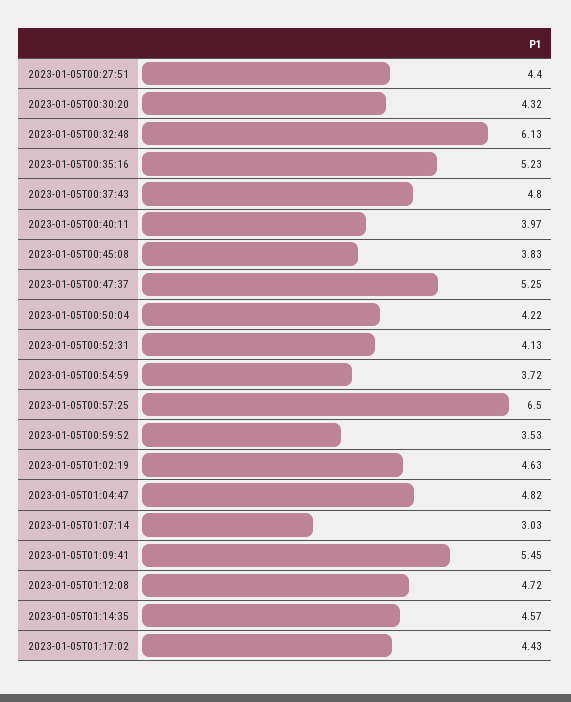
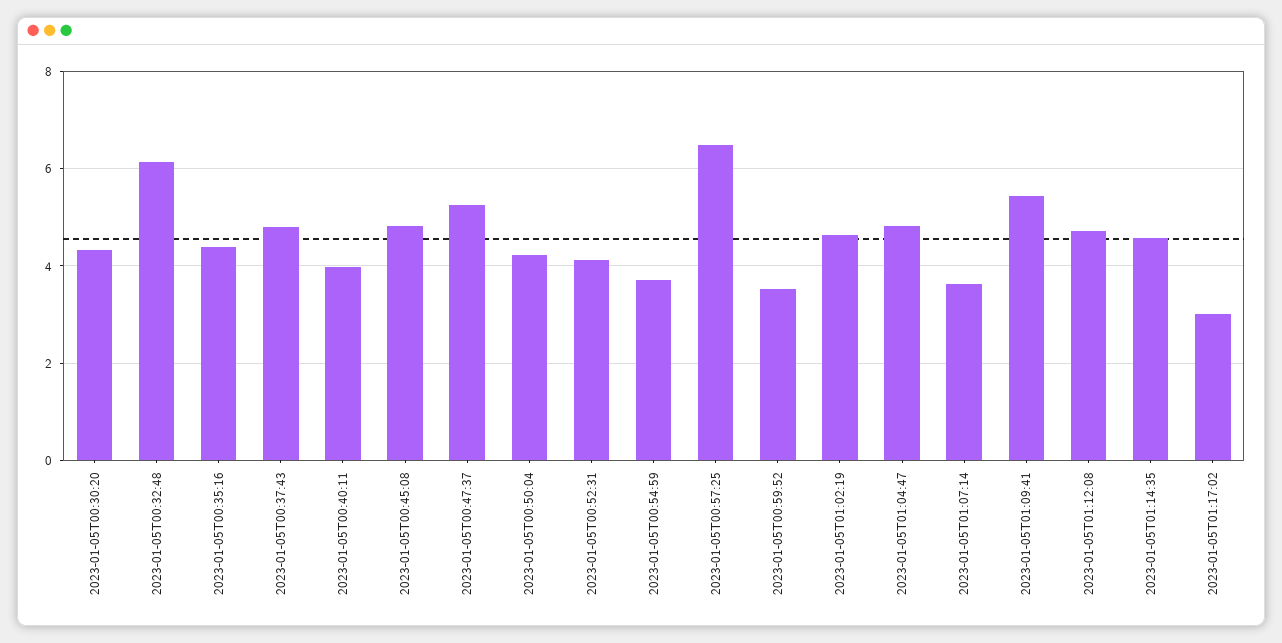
  {
-   "2023-01-05T00:27:51": 4.4,
    "2023-01-05T00:30:20": 4.32,
    "2023-01-05T00:32:48": 6.13,
-   "2023-01-05T00:35:16": 5.23,
+   "2023-01-05T00:35:16": 4.4,
    "2023-01-05T00:37:43": 4.8,
    "2023-01-05T00:40:11": 3.97,
-   "2023-01-05T00:45:08": 3.83,
+   "2023-01-05T00:45:08": 4.8,
    "2023-01-05T00:47:37": 5.25,
    "2023-01-05T00:50:04": 4.22,
    "2023-01-05T00:52:31": 4.13,
    "2023-01-05T00:54:59": 3.72,
    "2023-01-05T00:57:25": 6.5,
    "2023-01-05T00:59:52": 3.53,
    "2023-01-05T01:02:19": 4.63,
    "2023-01-05T01:04:47": 4.82,
-   "2023-01-05T01:07:14": 3.03,
+   "2023-01-05T01:07:14": 3.6,
    "2023-01-05T01:09:41": 5.45,
    "2023-01-05T01:12:08": 4.72,
    "2023-01-05T01:14:35": 4.57,
-   "2023-01-05T01:17:02": 4.43
+   "2023-01-05T01:17:02": 3
  }

